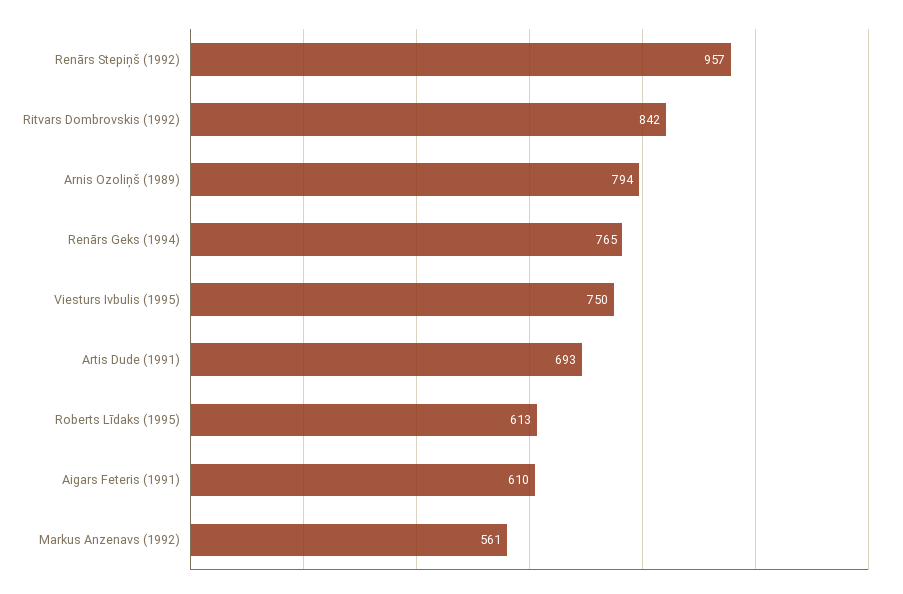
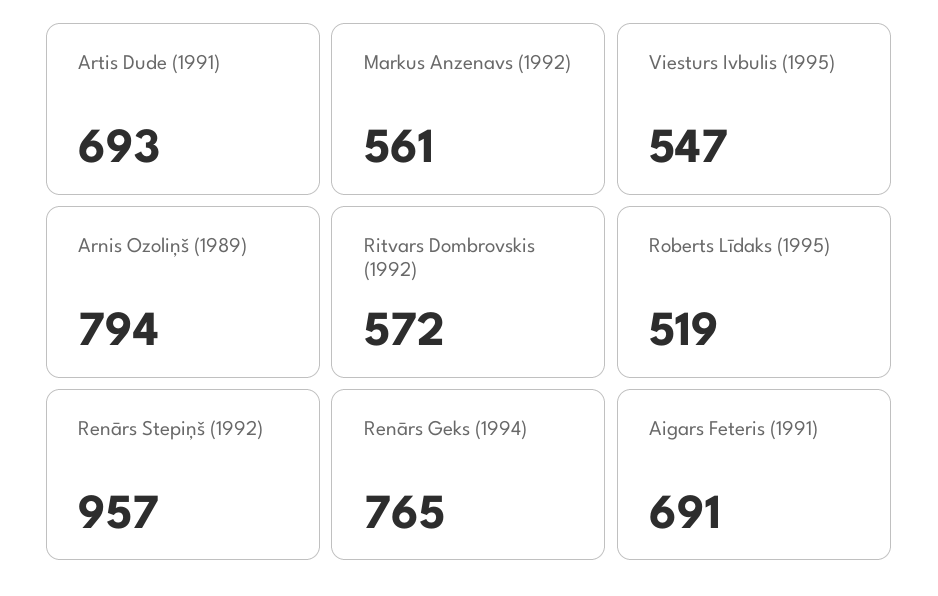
  {
    "Renārs Stepiņš (1992)": 957,
-   "Ritvars Dombrovskis (1992)": 842,
+   "Ritvars Dombrovskis (1992)": 572,
    "Arnis Ozoliņš (1989)": 794,
    "Renārs Geks (1994)": 765,
-   "Viesturs Ivbulis (1995)": 750,
+   "Viesturs Ivbulis (1995)": 547,
    "Artis Dude (1991)": 693,
-   "Roberts Līdaks (1995)": 613,
+   "Roberts Līdaks (1995)": 519,
-   "Aigars Feteris (1991)": 610,
+   "Aigars Feteris (1991)": 691,
    "Markus Anzenavs (1992)": 561
  }

